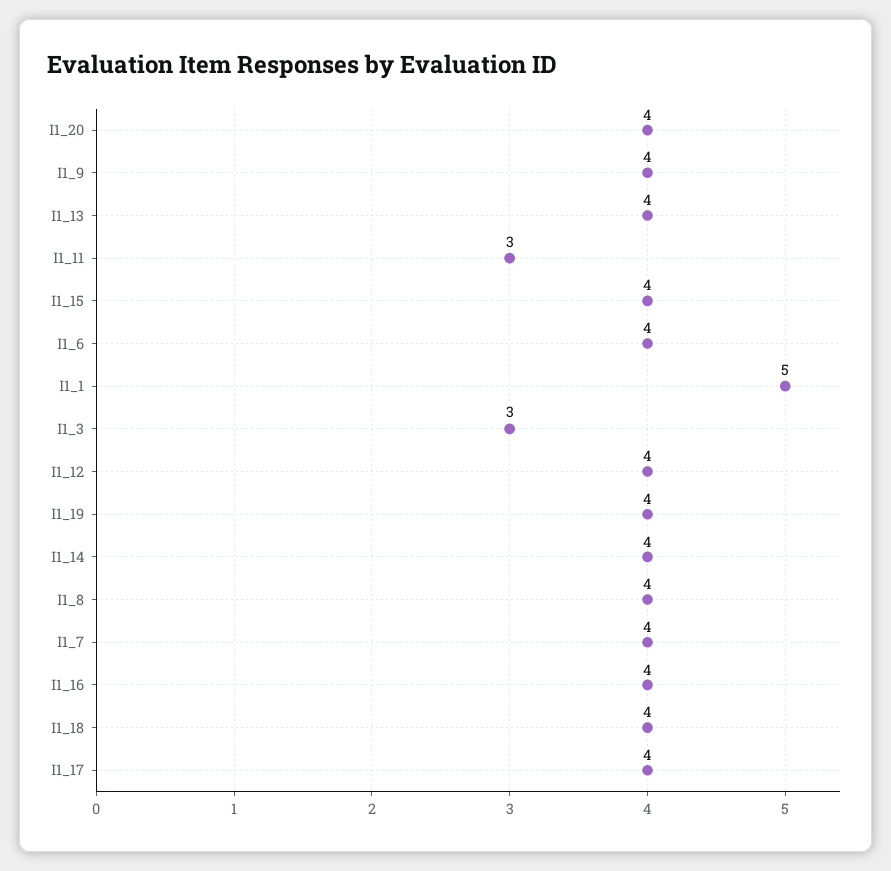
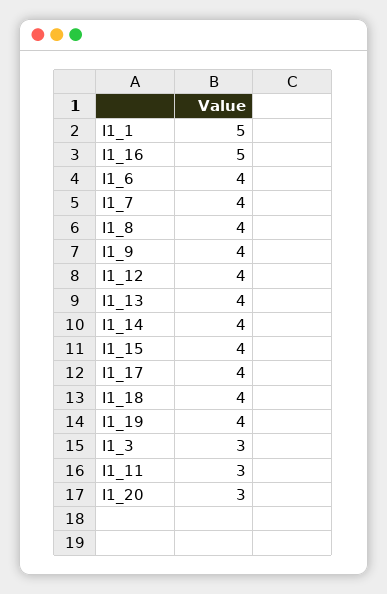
  {
-   "I1_20": 4,
+   "I1_20": 3,
    "I1_9": 4,
    "I1_13": 4,
    "I1_11": 3,
    "I1_15": 4,
    "I1_6": 4,
    "I1_1": 5,
    "I1_3": 3,
    "I1_12": 4,
    "I1_19": 4,
    "I1_14": 4,
    "I1_8": 4,
    "I1_7": 4,
-   "I1_16": 4,
+   "I1_16": 5,
    "I1_18": 4,
    "I1_17": 4
  }

